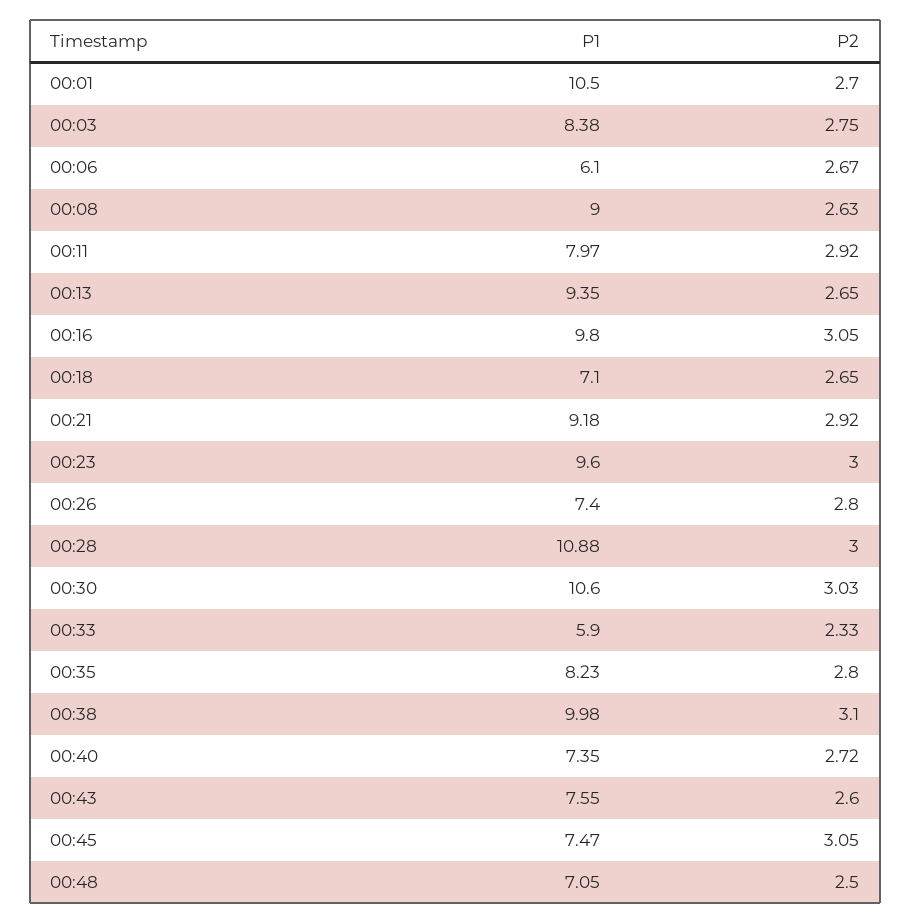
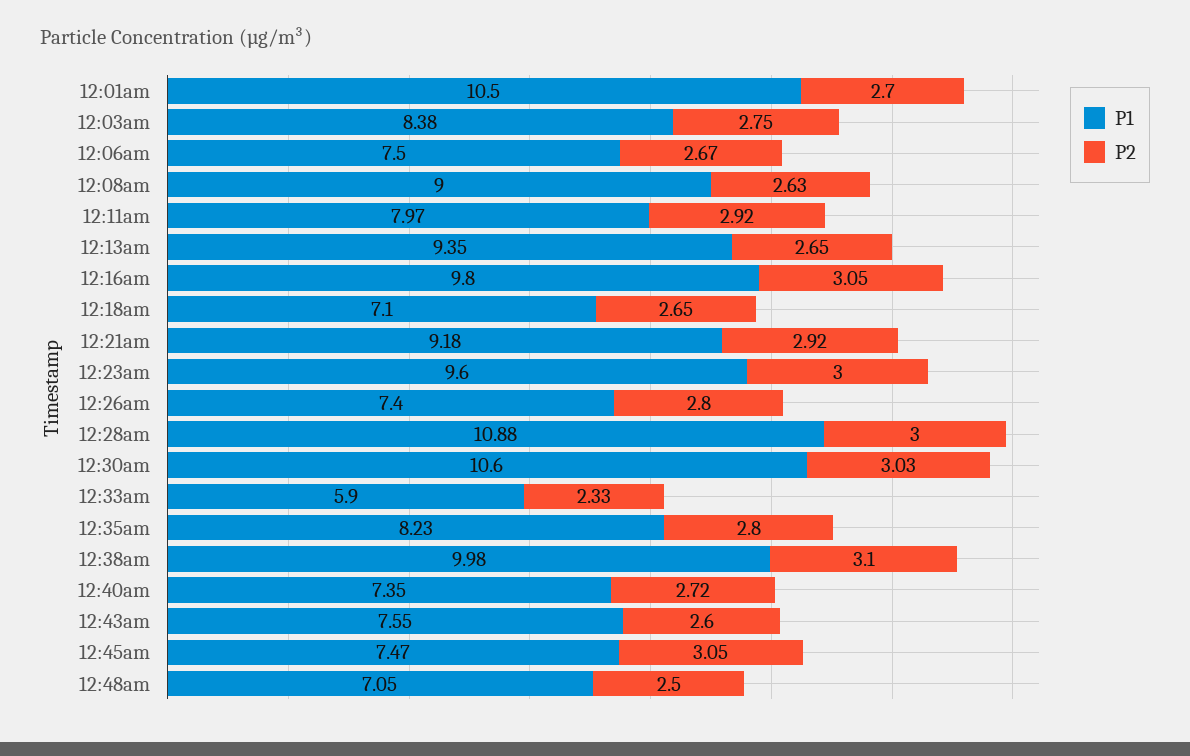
  {
    "P1": {
      "00:01": 10.5,
      "00:03": 8.38,
-     "00:06": 6.1,
+     "00:06": 7.5,
      "00:08": 9,
      "00:11": 7.97,
      "00:13": 9.35,
      "00:16": 9.8,
      "00:18": 7.1,
      "00:21": 9.18,
      "00:23": 9.6,
      "00:26": 7.4,
      "00:28": 10.88,
      "00:30": 10.6,
      "00:33": 5.9,
      "00:35": 8.23,
      "00:38": 9.98,
      "00:40": 7.35,
      "00:43": 7.55,
      "00:45": 7.47,
      "00:48": 7.05
    },
    "P2": {
      "00:01": 2.7,
      "00:03": 2.75,
      "00:06": 2.67,
      "00:08": 2.63,
      "00:11": 2.92,
      "00:13": 2.65,
      "00:16": 3.05,
      "00:18": 2.65,
      "00:21": 2.92,
      "00:23": 3,
      "00:26": 2.8,
      "00:28": 3,
      "00:30": 3.03,
      "00:33": 2.33,
      "00:35": 2.8,
      "00:38": 3.1,
      "00:40": 2.72,
      "00:43": 2.6,
      "00:45": 3.05,
      "00:48": 2.5
    }
  }

